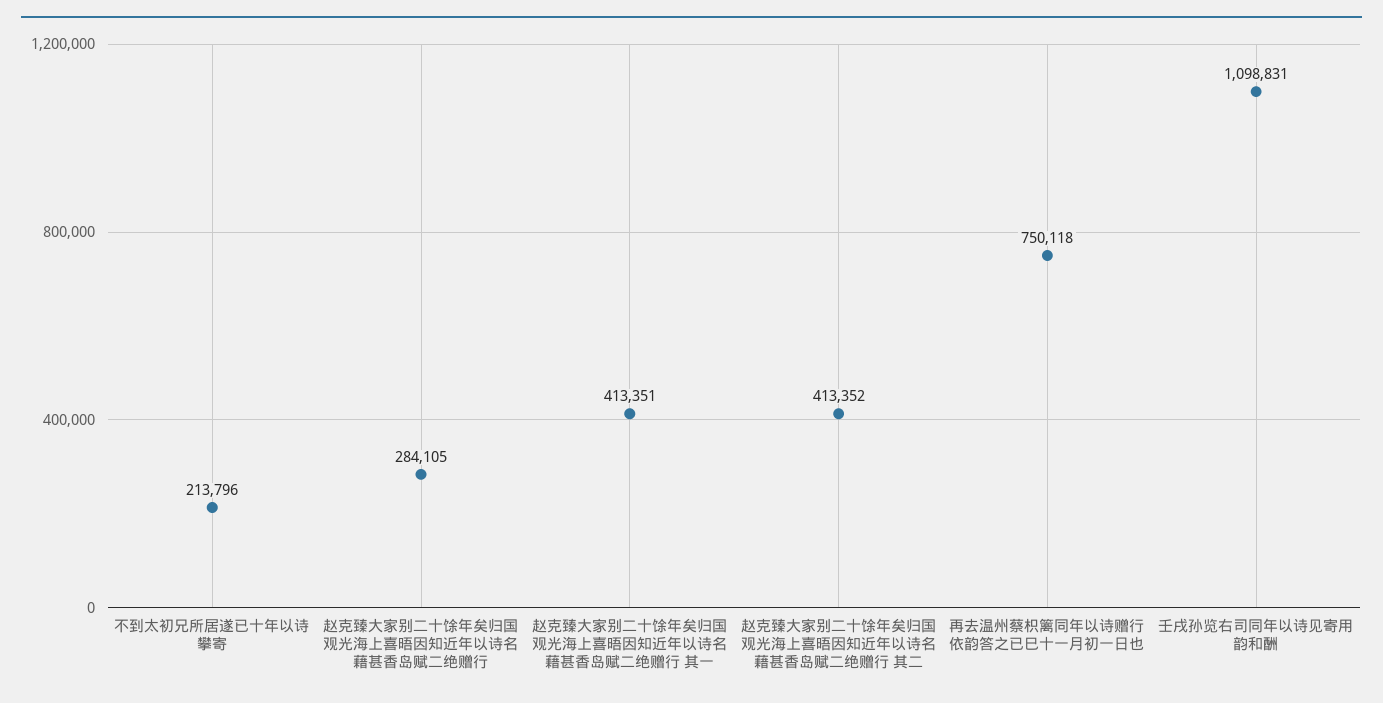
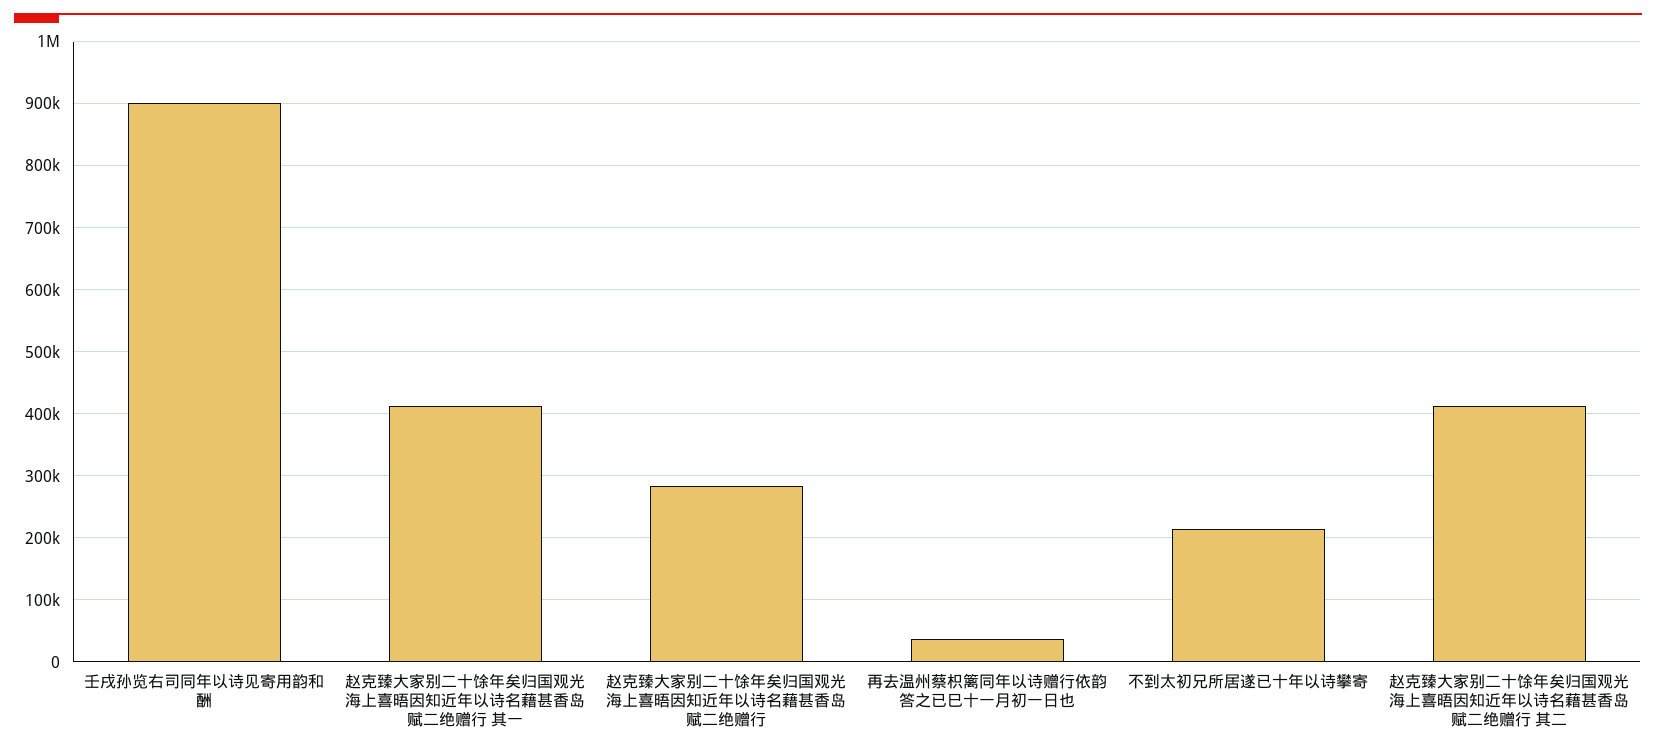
  {
    "不到太初兄所居遂已十年以诗攀寄": 213796,
    "赵克臻大家别二十馀年矣归国观光海上喜晤因知近年以诗名藉甚香岛赋二绝赠行": 284105,
    "赵克臻大家别二十馀年矣归国观光海上喜晤因知近年以诗名藉甚香岛赋二绝赠行 其一": 413351,
    "赵克臻大家别二十馀年矣归国观光海上喜晤因知近年以诗名藉甚香岛赋二绝赠行 其二": 413352,
-   "再去温州蔡枳篱同年以诗赠行依韵答之已巳十一月初一日也": 750118,
+   "再去温州蔡枳篱同年以诗赠行依韵答之已巳十一月初一日也": 40000,
-   "壬戌孙览右司同年以诗见寄用韵和酬": 1098831
+   "壬戌孙览右司同年以诗见寄用韵和酬": 900000
  }

